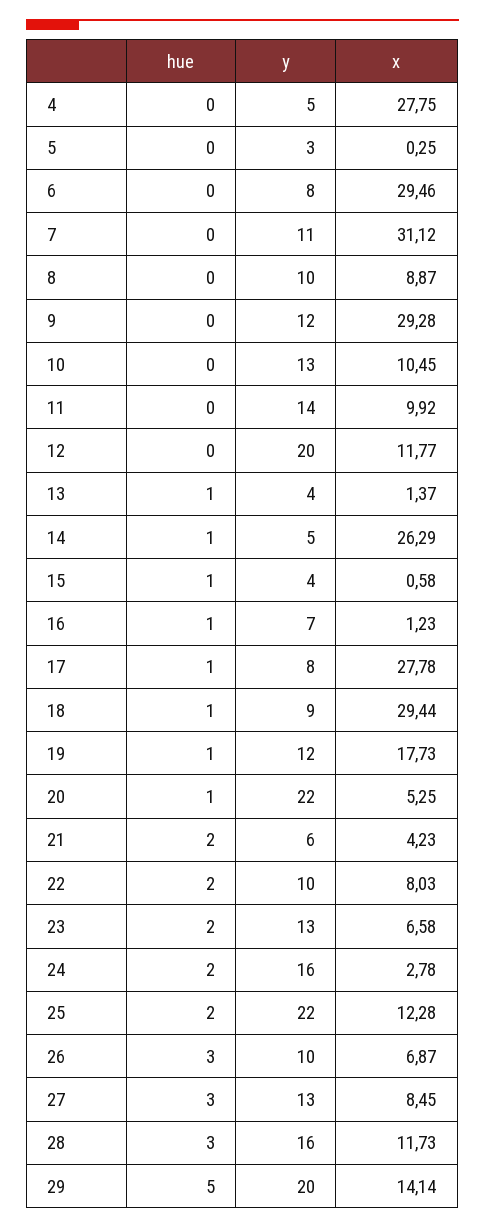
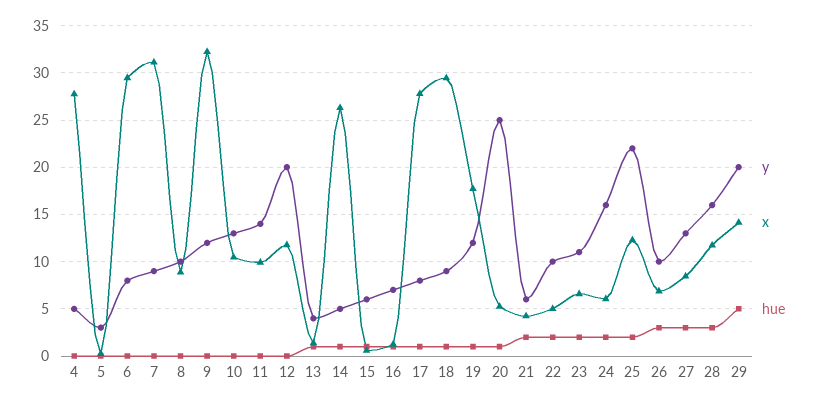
  {
    "hue": {
      "4": 0,
      "5": 0,
      "6": 0,
      "7": 0,
      "8": 0,
      "9": 0,
      "10": 0,
      "11": 0,
      "12": 0,
      "13": 1,
      "14": 1,
      "15": 1,
      "16": 1,
      "17": 1,
      "18": 1,
      "19": 1,
      "20": 1,
      "21": 2,
      "22": 2,
      "23": 2,
      "24": 2,
      "25": 2,
      "26": 3,
      "27": 3,
      "28": 3,
      "29": 5
    },
    "y": {
      "4": 5,
      "5": 3,
      "6": 8,
-     "7": 11,
+     "7": 9,
      "8": 10,
      "9": 12,
      "10": 13,
      "11": 14,
      "12": 20,
      "13": 4,
      "14": 5,
-     "15": 4,
+     "15": 6,
      "16": 7,
      "17": 8,
      "18": 9,
      "19": 12,
-     "20": 22,
+     "20": 25,
      "21": 6,
      "22": 10,
-     "23": 13,
+     "23": 11,
      "24": 16,
      "25": 22,
      "26": 10,
      "27": 13,
      "28": 16,
      "29": 20
    },
    "x": {
      "4": 27.75,
      "5": 0.25,
      "6": 29.46,
      "7": 31.12,
      "8": 8.87,
-     "9": 29.28,
+     "9": 32,
      "10": 10.45,
      "11": 9.92,
      "12": 11.77,
      "13": 1.37,
      "14": 26.29,
      "15": 0.58,
      "16": 1.23,
      "17": 27.78,
      "18": 29.44,
      "19": 17.73,
      "20": 5.25,
      "21": 4.23,
-     "22": 8.03,
+     "22": 5,
      "23": 6.58,
-     "24": 2.78,
+     "24": 6,
      "25": 12.28,
      "26": 6.87,
      "27": 8.45,
      "28": 11.73,
      "29": 14.14
    }
  }

